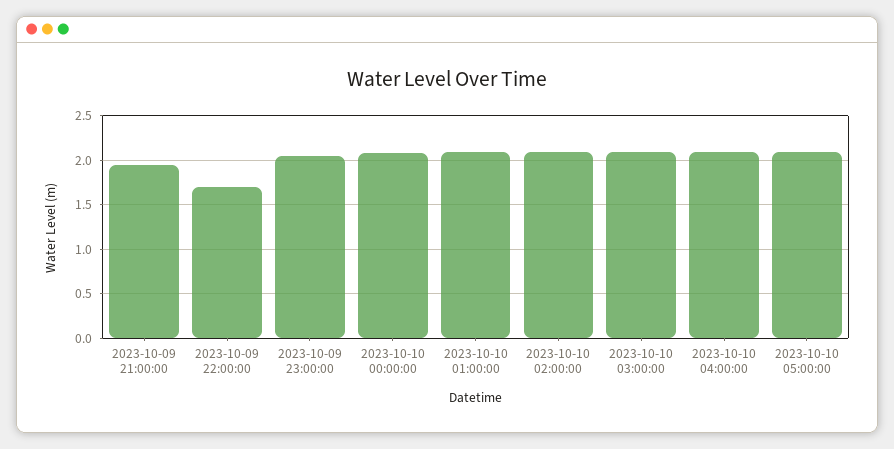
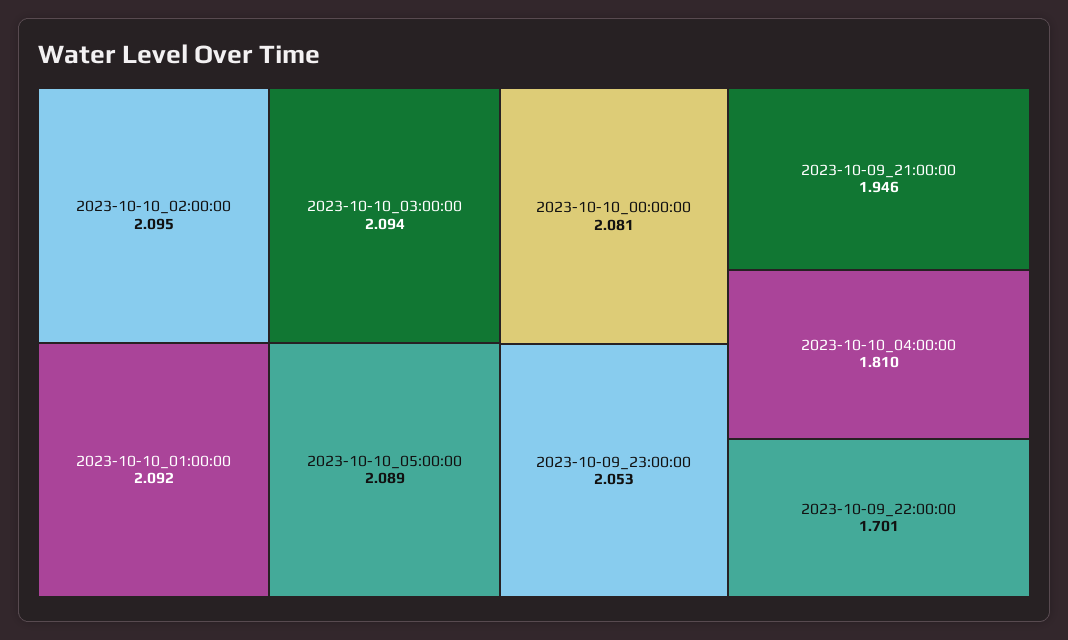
  {
    "2023-10-09 21:00:00": 1.946,
    "2023-10-09 22:00:00": 1.701,
    "2023-10-09 23:00:00": 2.053,
    "2023-10-10 00:00:00": 2.081,
    "2023-10-10 01:00:00": 2.092,
    "2023-10-10 02:00:00": 2.095,
    "2023-10-10 03:00:00": 2.094,
-   "2023-10-10 04:00:00": 2.1,
+   "2023-10-10 04:00:00": 1.81,
    "2023-10-10 05:00:00": 2.089
  }

